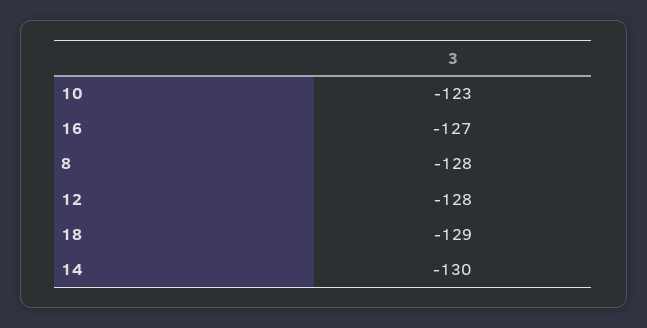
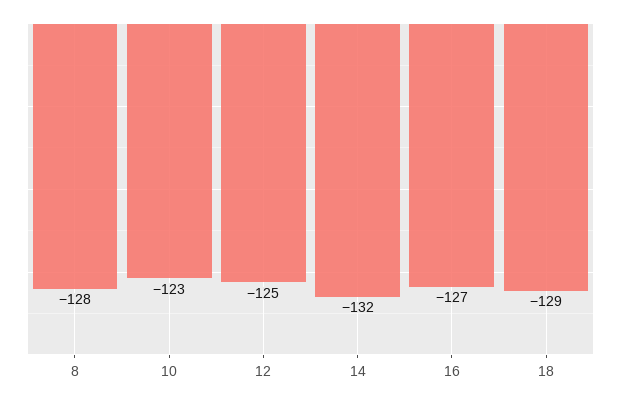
  {
    "10": -123,
    "16": -127,
    "8": -128,
-   "12": -128,
+   "12": -125,
    "18": -129,
-   "14": -130
+   "14": -132
  }

